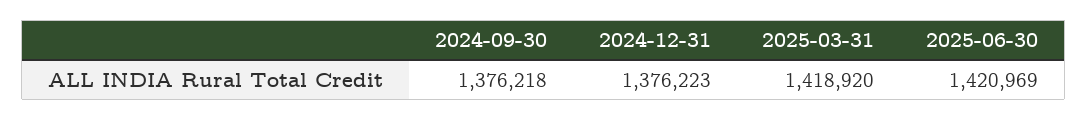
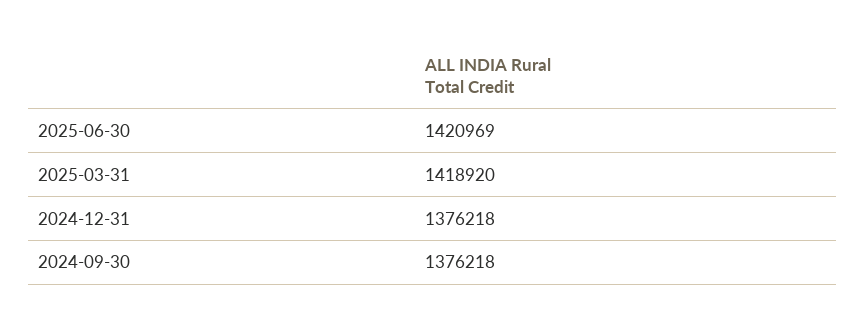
  {
    "2024-09-30": 1376218,
-   "2024-12-31": 1376223,
+   "2024-12-31": 1376218,
    "2025-03-31": 1418920,
    "2025-06-30": 1420969
  }

